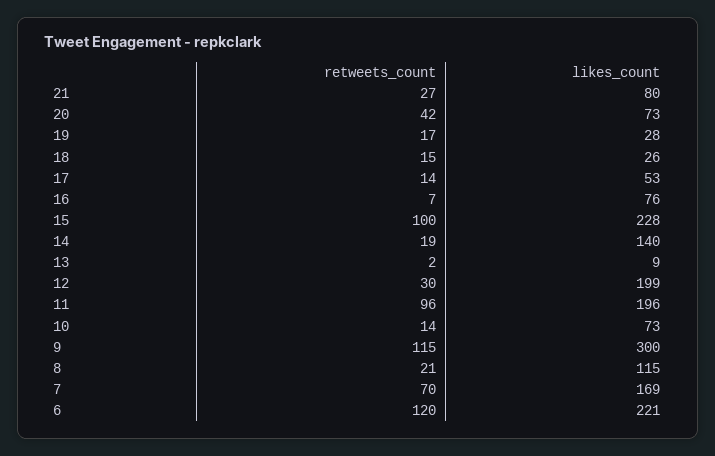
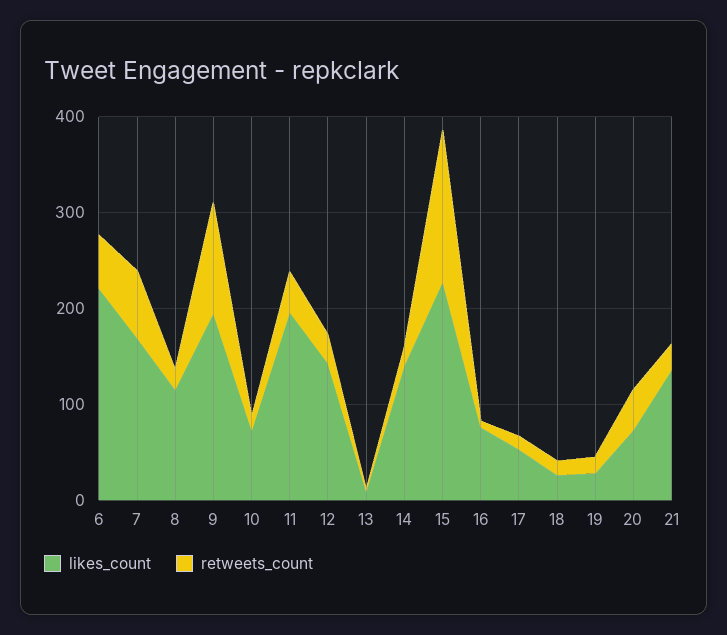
  {
    "retweets_count": {
      "21": 27,
      "20": 42,
      "19": 17,
      "18": 15,
      "17": 14,
      "16": 7,
-     "15": 100,
+     "15": 160,
      "14": 19,
      "13": 2,
      "12": 30,
-     "11": 96,
+     "11": 40,
      "10": 14,
      "9": 115,
      "8": 21,
      "7": 70,
-     "6": 120
+     "6": 60
    },
    "likes_count": {
-     "21": 80,
+     "21": 140,
      "20": 73,
      "19": 28,
      "18": 26,
      "17": 53,
      "16": 76,
      "15": 228,
      "14": 140,
      "13": 9,
-     "12": 199,
+     "12": 140,
      "11": 196,
      "10": 73,
-     "9": 300,
+     "9": 200,
      "8": 115,
      "7": 169,
      "6": 221
    }
  }

